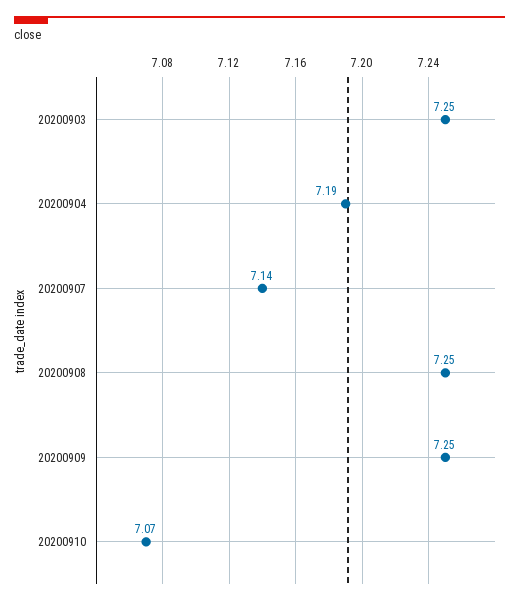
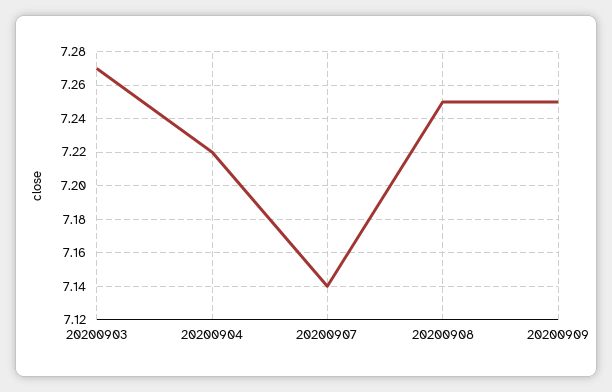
  {
-   "20200903": 7.25,
+   "20200903": 7.27,
-   "20200904": 7.19,
+   "20200904": 7.22,
    "20200907": 7.14,
    "20200908": 7.25,
-   "20200909": 7.25,
+   "20200909": 7.25
-   "20200910": 7.07
  }

